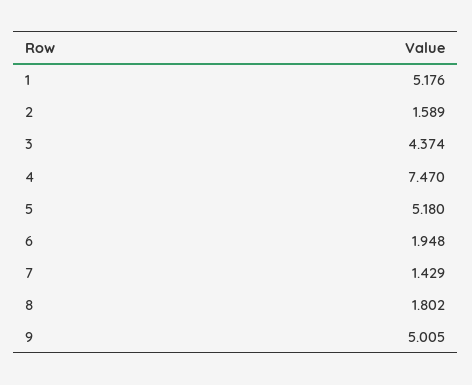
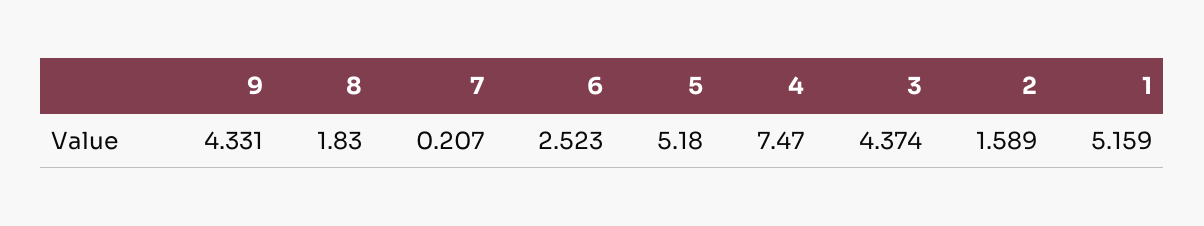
  {
-   "1": 5.176,
+   "1": 5.159,
    "2": 1.589,
    "3": 4.374,
    "4": 7.47,
    "5": 5.18,
-   "6": 1.948,
+   "6": 2.523,
-   "7": 1.429,
+   "7": 0.207,
-   "8": 1.802,
+   "8": 1.83,
-   "9": 5.005
+   "9": 4.331
  }

